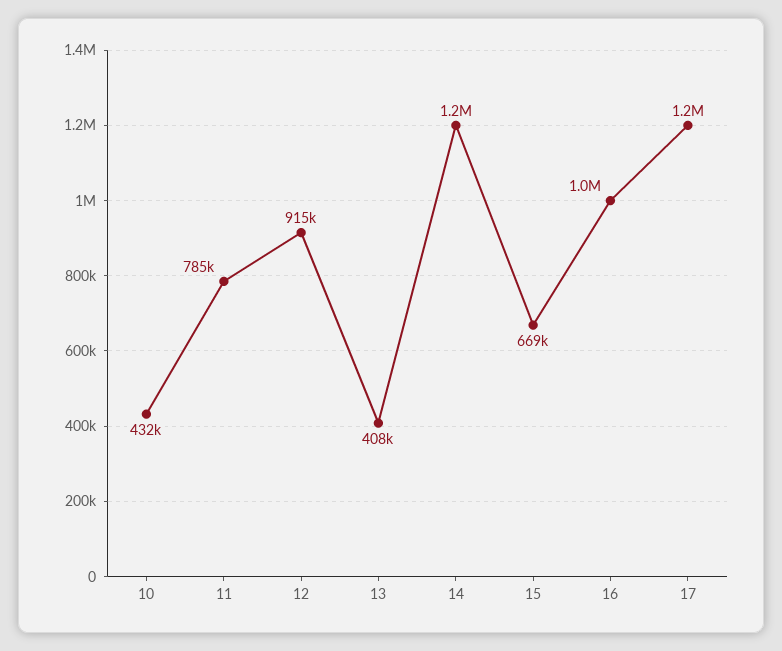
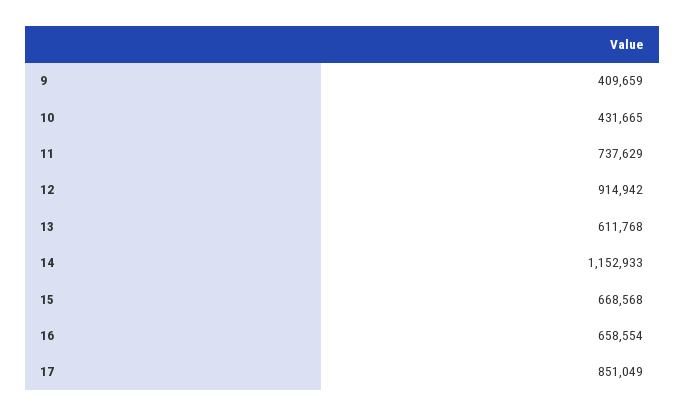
  {
    "10": 431665,
-   "11": 785000,
+   "11": 737629,
    "12": 914942,
-   "13": 408000,
+   "13": 611768,
    "14": 1152933,
    "15": 668568,
-   "16": 1000000,
+   "16": 658554,
-   "17": 1200000
+   "17": 851049,
+   "9": 409659
  }

